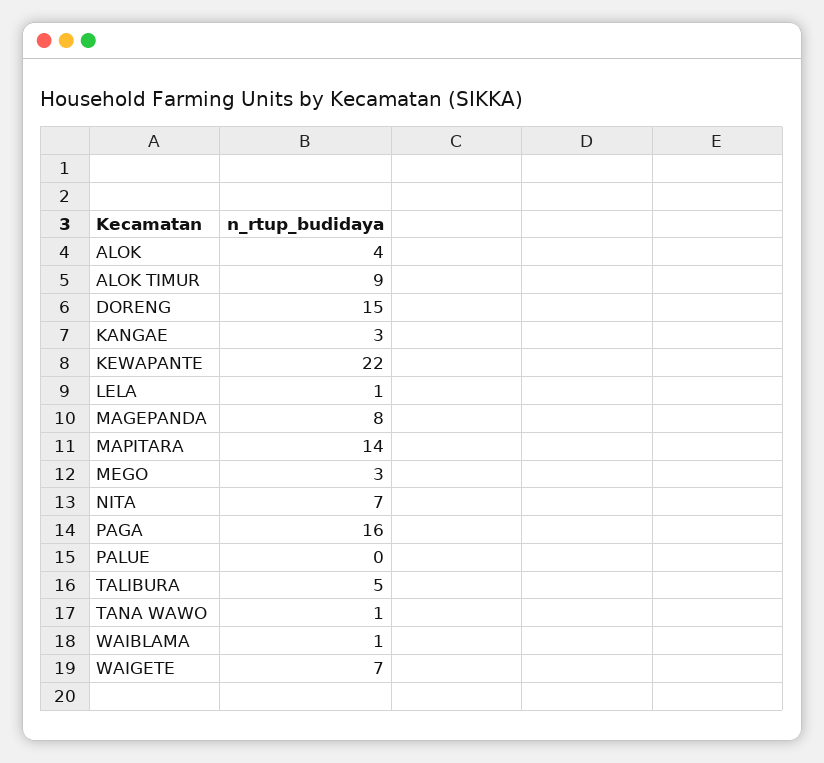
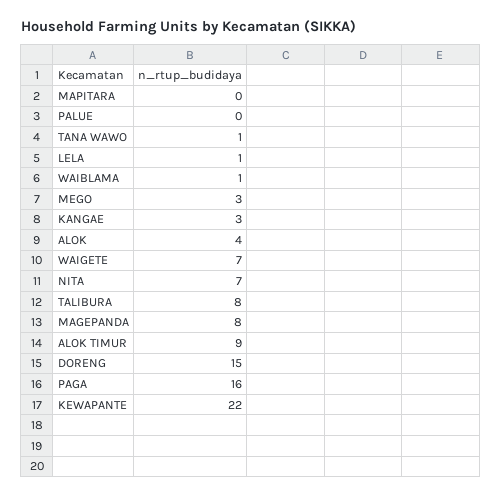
  {
    "ALOK": 4,
    "ALOK TIMUR": 9,
    "DORENG": 15,
    "KANGAE": 3,
    "KEWAPANTE": 22,
    "LELA": 1,
    "MAGEPANDA": 8,
-   "MAPITARA": 14,
+   "MAPITARA": 0,
    "MEGO": 3,
    "NITA": 7,
    "PAGA": 16,
    "PALUE": 0,
-   "TALIBURA": 5,
+   "TALIBURA": 8,
    "TANA WAWO": 1,
    "WAIBLAMA": 1,
    "WAIGETE": 7
  }

